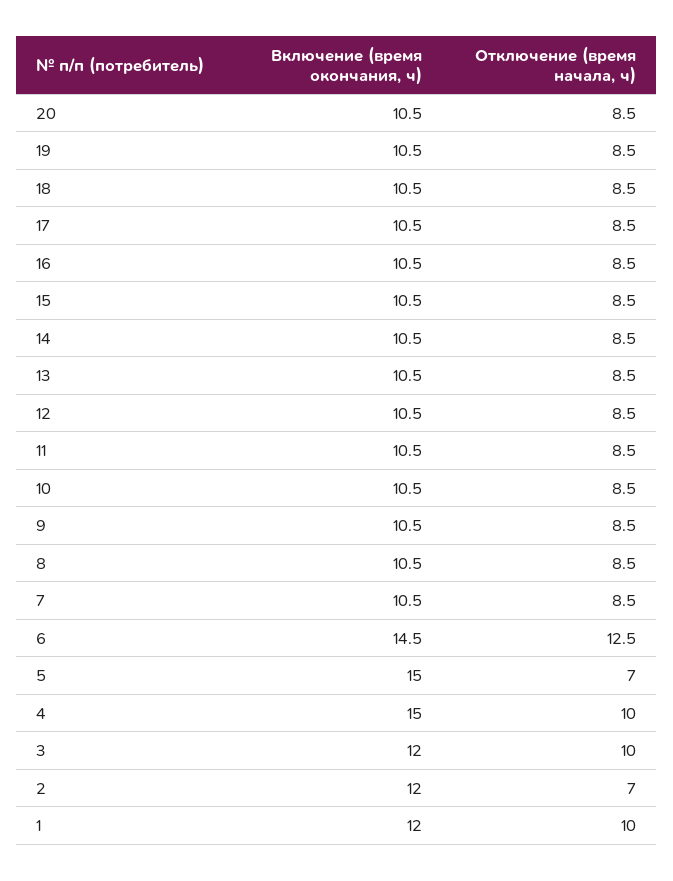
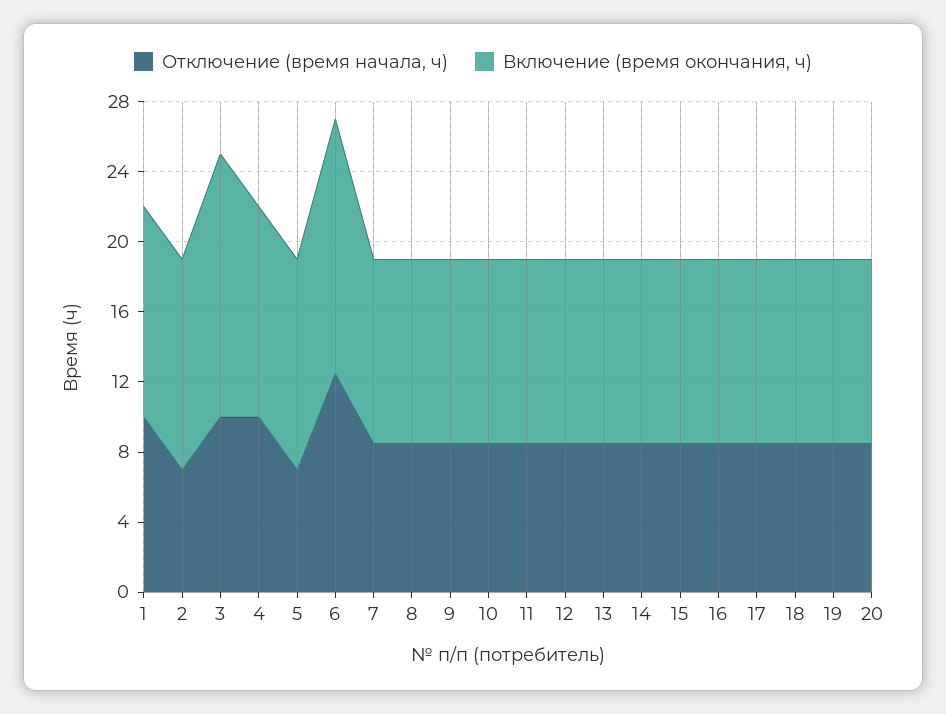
  {
    "Включение (время окончания, ч)": {
      "20": 10.5,
      "19": 10.5,
      "18": 10.5,
      "17": 10.5,
      "16": 10.5,
      "15": 10.5,
      "14": 10.5,
      "13": 10.5,
      "12": 10.5,
      "11": 10.5,
      "10": 10.5,
      "9": 10.5,
      "8": 10.5,
      "7": 10.5,
      "6": 14.5,
-     "5": 15,
+     "5": 12,
-     "4": 15,
+     "4": 12,
-     "3": 12,
+     "3": 15,
      "2": 12,
      "1": 12
    },
    "Отключение (время начала, ч)": {
      "20": 8.5,
      "19": 8.5,
      "18": 8.5,
      "17": 8.5,
      "16": 8.5,
      "15": 8.5,
      "14": 8.5,
      "13": 8.5,
      "12": 8.5,
      "11": 8.5,
      "10": 8.5,
      "9": 8.5,
      "8": 8.5,
      "7": 8.5,
      "6": 12.5,
      "5": 7,
      "4": 10,
      "3": 10,
      "2": 7,
      "1": 10
    }
  }

